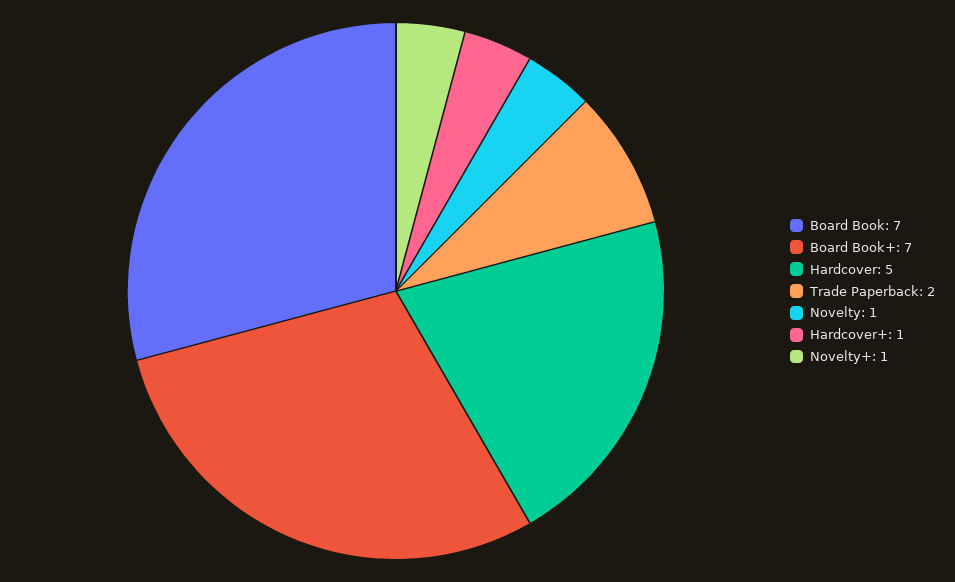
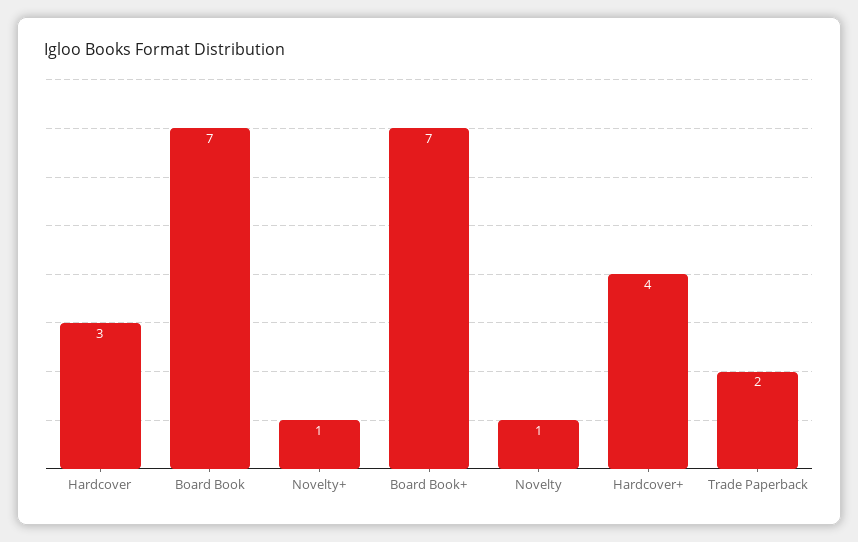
  {
    "Board Book": 7,
    "Board Book+": 7,
-   "Hardcover": 5,
+   "Hardcover": 3,
    "Trade Paperback": 2,
    "Novelty": 1,
-   "Hardcover+": 1,
+   "Hardcover+": 4,
    "Novelty+": 1
  }

